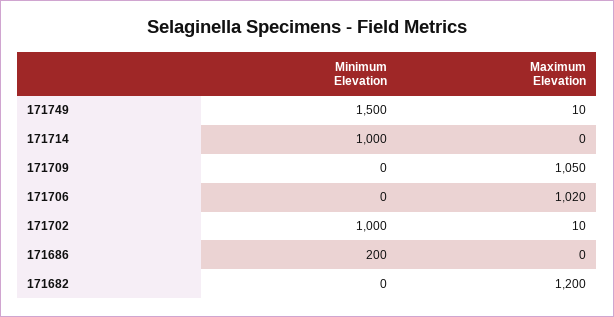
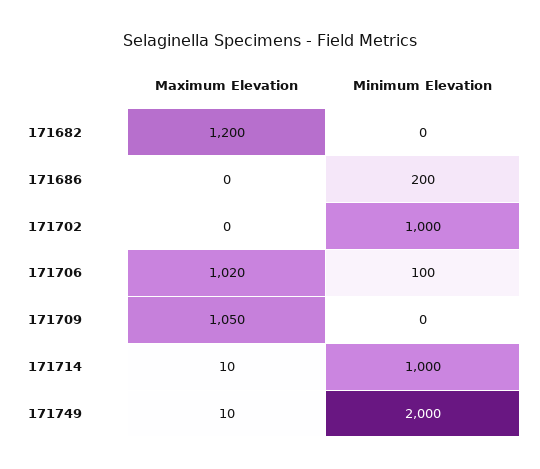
  {
    "Minimum Elevation": {
-     "171749": 1500,
+     "171749": 2000,
      "171714": 1000,
      "171709": 0,
-     "171706": 0,
+     "171706": 100,
      "171702": 1000,
      "171686": 200,
      "171682": 0
    },
    "Maximum Elevation": {
      "171749": 10,
-     "171714": 0,
+     "171714": 10,
      "171709": 1050,
      "171706": 1020,
-     "171702": 10,
+     "171702": 0,
      "171686": 0,
      "171682": 1200
    }
  }

